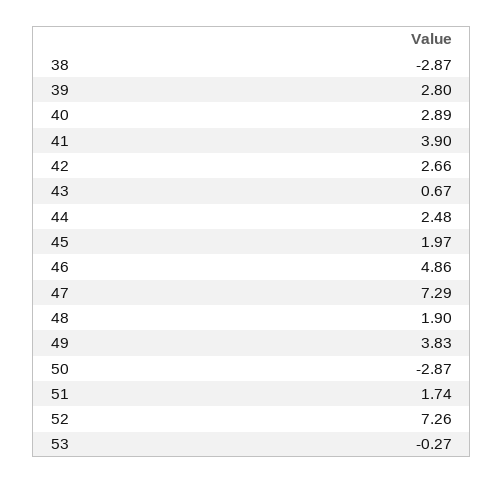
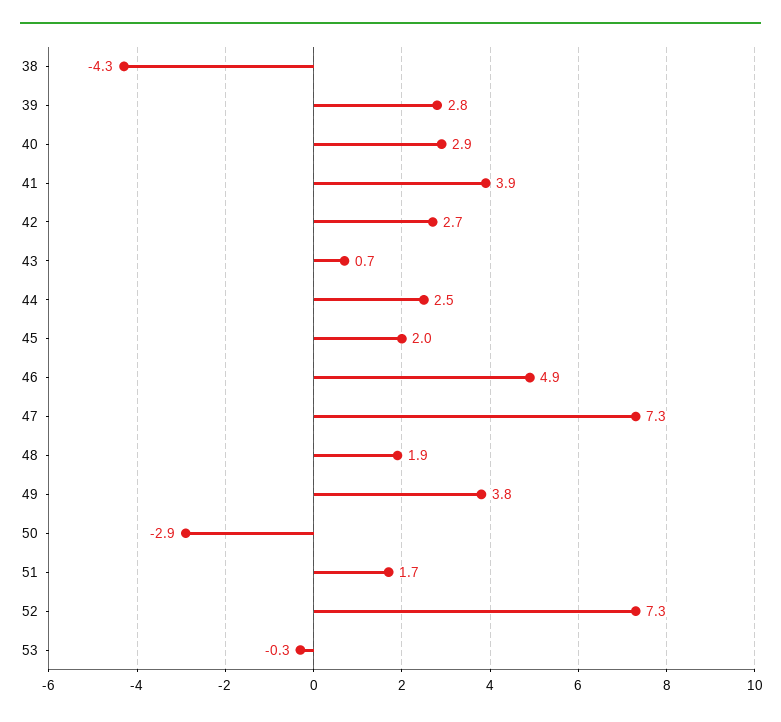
  {
-   "38": -2.87,
+   "38": -4.3,
    "39": 2.8,
    "40": 2.89,
    "41": 3.9,
    "42": 2.66,
    "43": 0.67,
    "44": 2.48,
    "45": 1.97,
    "46": 4.86,
    "47": 7.29,
    "48": 1.9,
    "49": 3.83,
    "50": -2.87,
    "51": 1.74,
    "52": 7.26,
    "53": -0.27
  }

